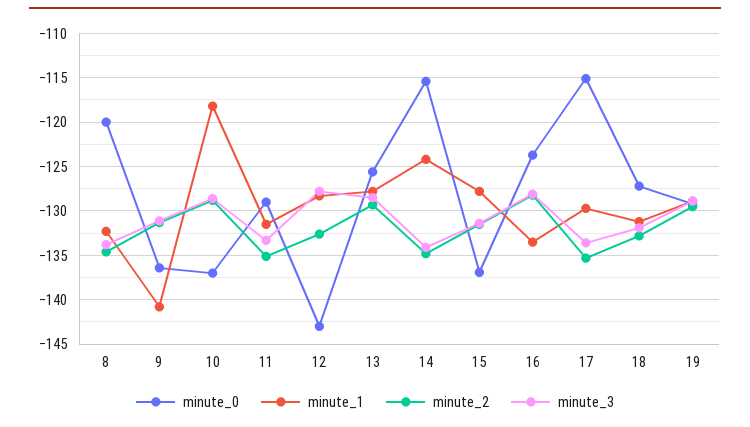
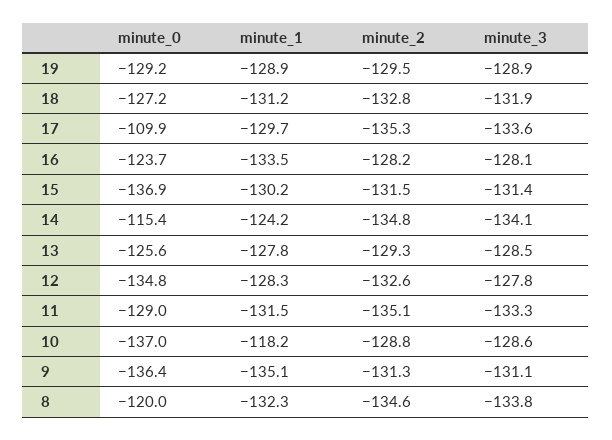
  {
    "minute_0": {
      "8": -120,
      "9": -136.4,
      "10": -137,
      "11": -129,
-     "12": -143,
+     "12": -134.8,
      "13": -125.6,
      "14": -115.4,
      "15": -136.9,
      "16": -123.7,
-     "17": -115,
+     "17": -109.9,
      "18": -127.2,
      "19": -129.2
    },
    "minute_1": {
      "8": -132.3,
-     "9": -141,
+     "9": -135.1,
      "10": -118.2,
      "11": -131.5,
      "12": -128.3,
      "13": -127.8,
      "14": -124.2,
-     "15": -128,
+     "15": -130.2,
      "16": -133.5,
      "17": -129.7,
      "18": -131.2,
      "19": -128.9
    },
    "minute_2": {
      "8": -134.6,
      "9": -131.3,
      "10": -128.8,
      "11": -135.1,
      "12": -132.6,
      "13": -129.3,
      "14": -134.8,
      "15": -131.5,
      "16": -128.2,
      "17": -135.3,
      "18": -132.8,
      "19": -129.5
    },
    "minute_3": {
      "8": -133.8,
      "9": -131.1,
      "10": -128.6,
      "11": -133.3,
      "12": -127.8,
      "13": -128.5,
      "14": -134.1,
      "15": -131.4,
      "16": -128.1,
      "17": -133.6,
      "18": -131.9,
      "19": -128.9
    }
  }

